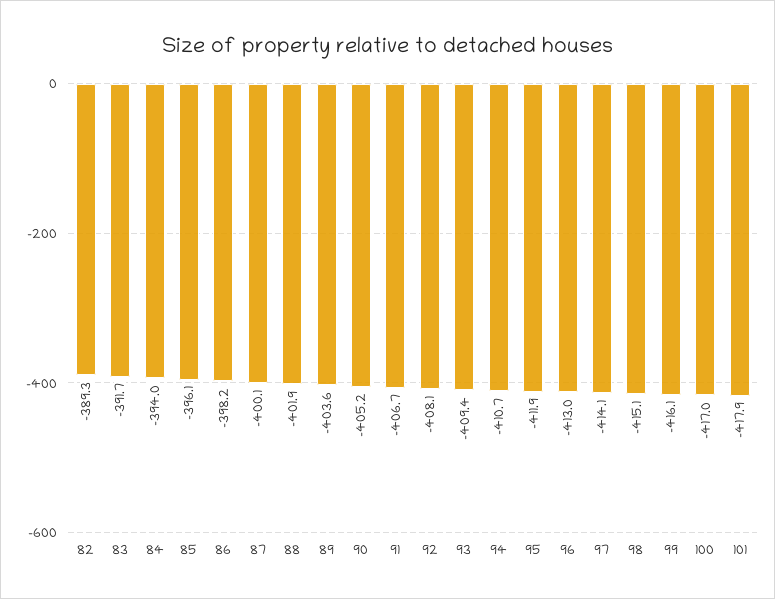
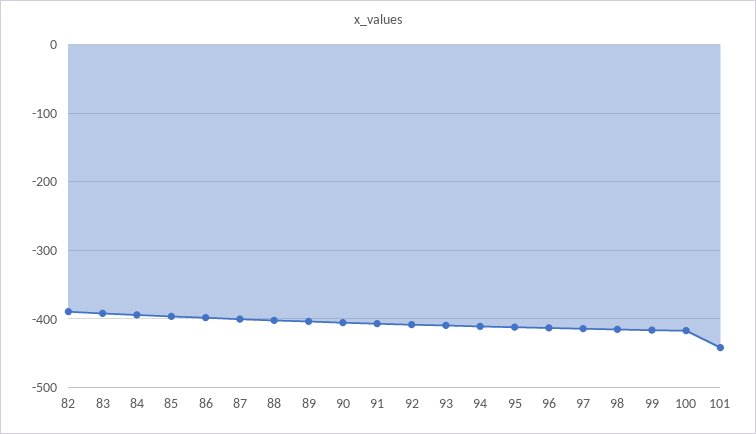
  {
    "82": -389.3,
    "83": -391.7,
    "84": -394,
    "85": -396.1,
    "86": -398.2,
    "87": -400.1,
    "88": -401.9,
    "89": -403.6,
    "90": -405.2,
    "91": -406.7,
    "92": -408.1,
    "93": -409.4,
    "94": -410.7,
    "95": -411.9,
    "96": -413,
    "97": -414.1,
    "98": -415.1,
    "99": -416.1,
    "100": -417,
-   "101": -417.9
+   "101": -440
  }

